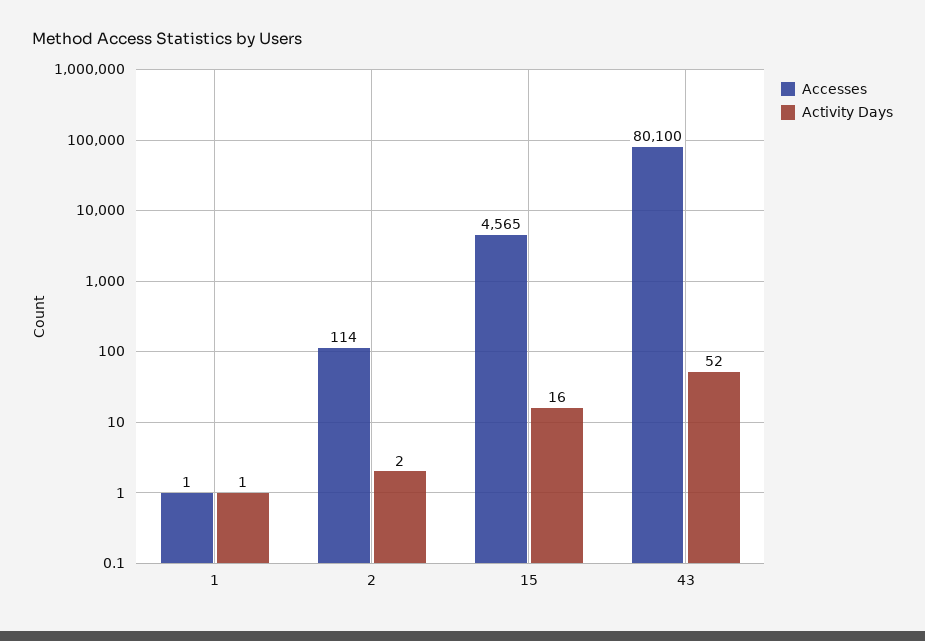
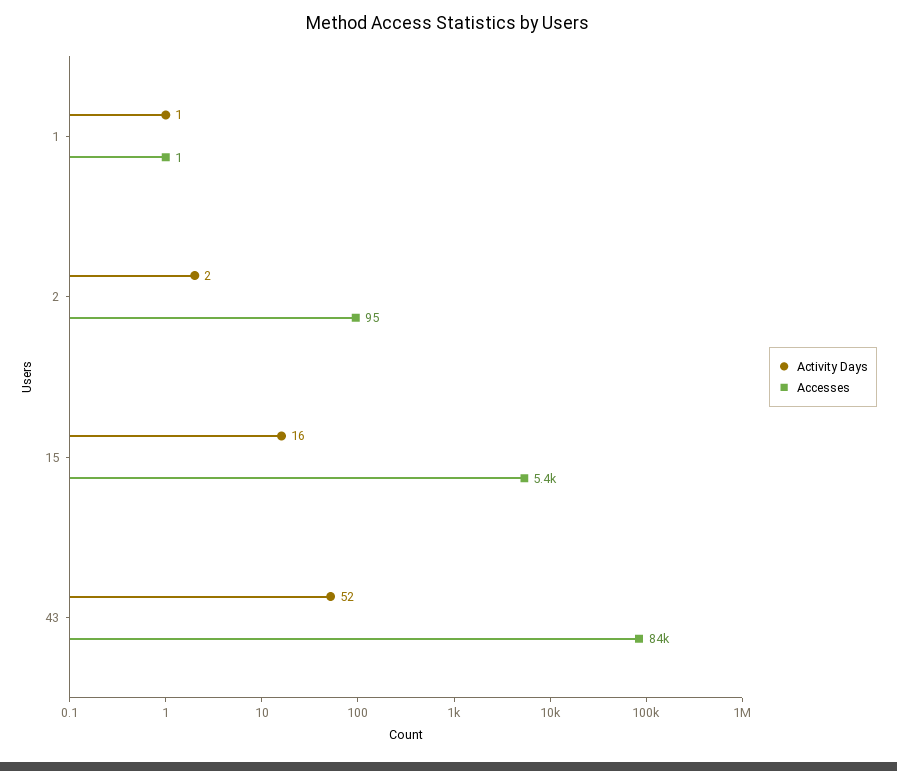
  {
    "Accesses": {
      "1": 1,
-     "2": 114,
+     "2": 95,
-     "15": 4565,
+     "15": 5400,
-     "43": 80100
+     "43": 84000
    },
    "Activity Days": {
      "1": 1,
      "2": 2,
      "15": 16,
      "43": 52
    }
  }

